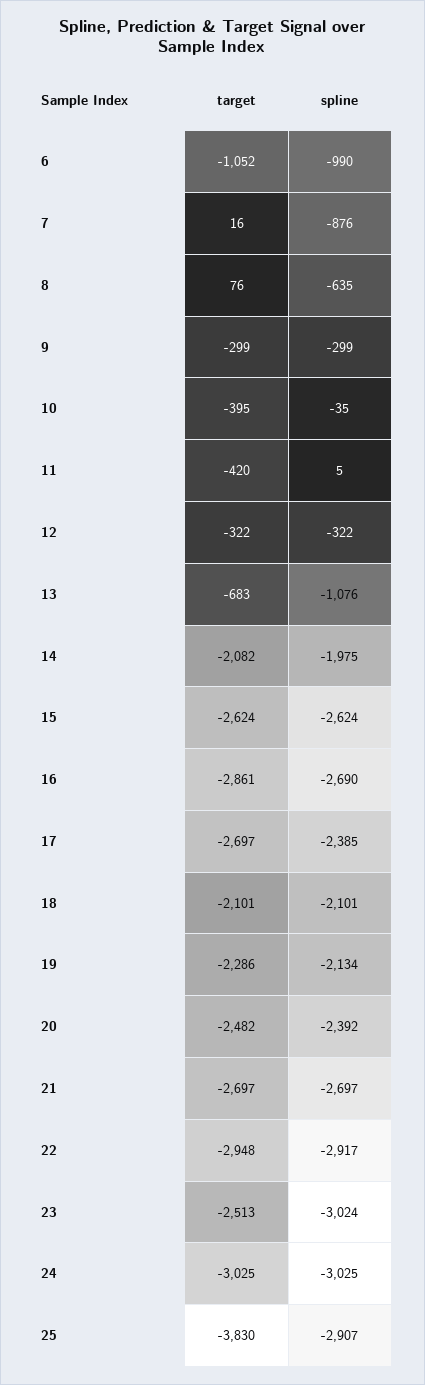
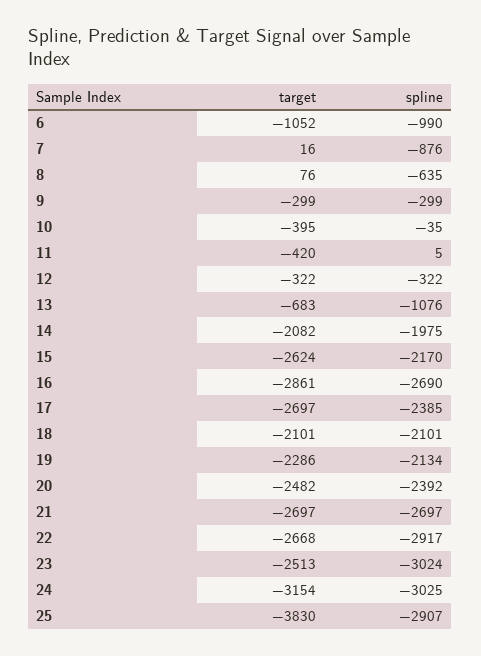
  {
    "target": {
      "6": -1052,
      "7": 16,
      "8": 76,
      "9": -299,
      "10": -395,
      "11": -420,
      "12": -322,
      "13": -683,
      "14": -2082,
      "15": -2624,
      "16": -2861,
      "17": -2697,
      "18": -2101,
      "19": -2286,
      "20": -2482,
      "21": -2697,
-     "22": -2948,
+     "22": -2668,
      "23": -2513,
-     "24": -3025,
+     "24": -3154,
      "25": -3830
    },
    "spline": {
      "6": -990,
      "7": -876,
      "8": -635,
      "9": -299,
      "10": -35,
      "11": 5,
      "12": -322,
      "13": -1076,
      "14": -1975,
-     "15": -2624,
+     "15": -2170,
      "16": -2690,
      "17": -2385,
      "18": -2101,
      "19": -2134,
      "20": -2392,
      "21": -2697,
      "22": -2917,
      "23": -3024,
      "24": -3025,
      "25": -2907
    }
  }

